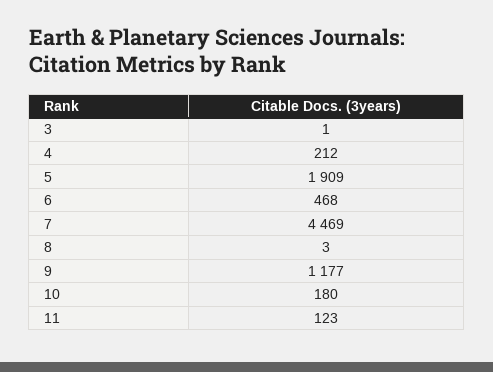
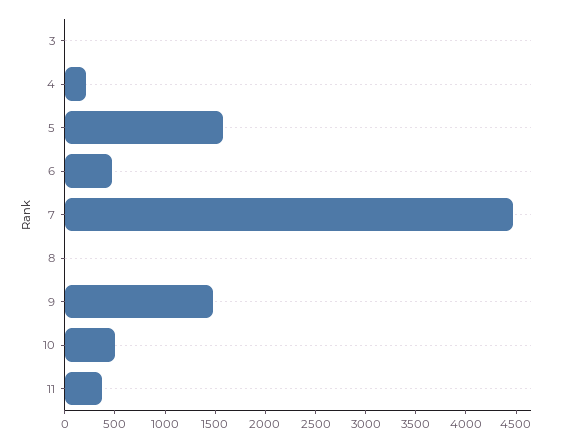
  {
    "3": 1,
    "4": 212,
-   "5": 1909,
+   "5": 1600,
    "6": 468,
    "7": 4469,
    "8": 3,
-   "9": 1177,
+   "9": 1500,
-   "10": 180,
+   "10": 500,
-   "11": 123
+   "11": 400
  }

